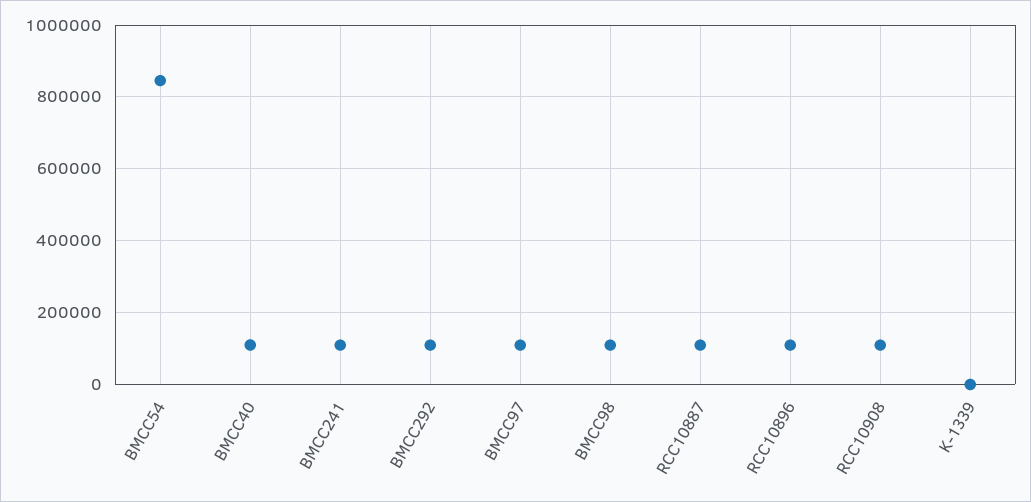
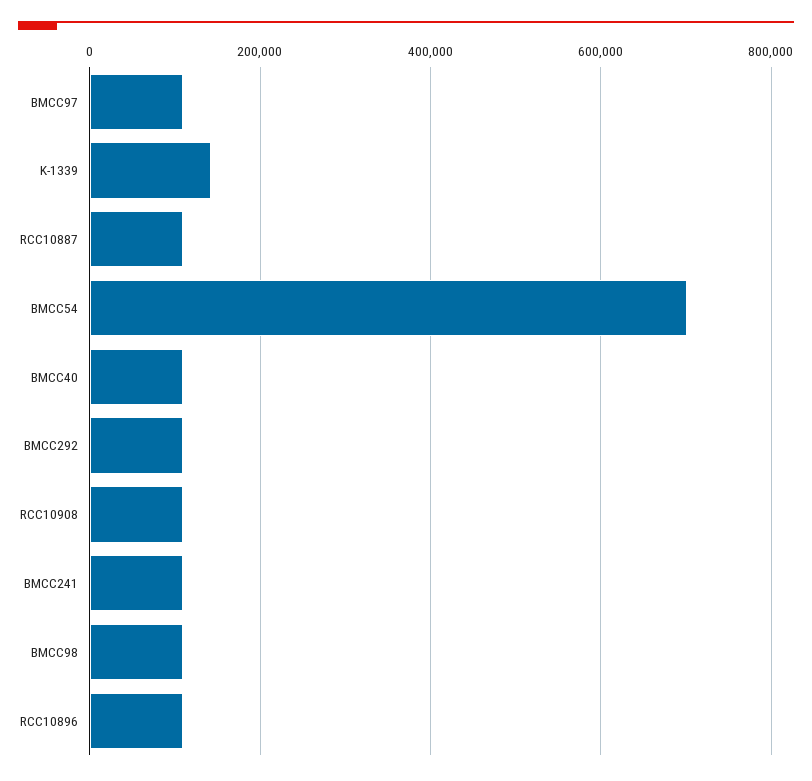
  {
-   "BMCC54": 840000,
+   "BMCC54": 700000,
    "BMCC40": 100000,
    "BMCC241": 100000,
    "BMCC292": 100000,
    "BMCC97": 100000,
    "BMCC98": 100000,
    "RCC10887": 100000,
    "RCC10896": 100000,
    "RCC10908": 100000,
-   "K-1339": 0
+   "K-1339": 140000
  }

